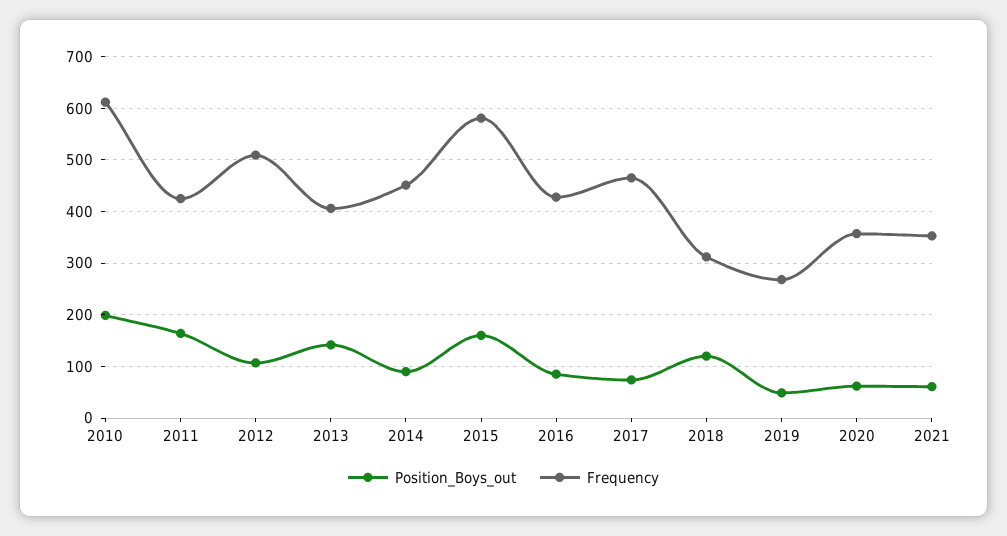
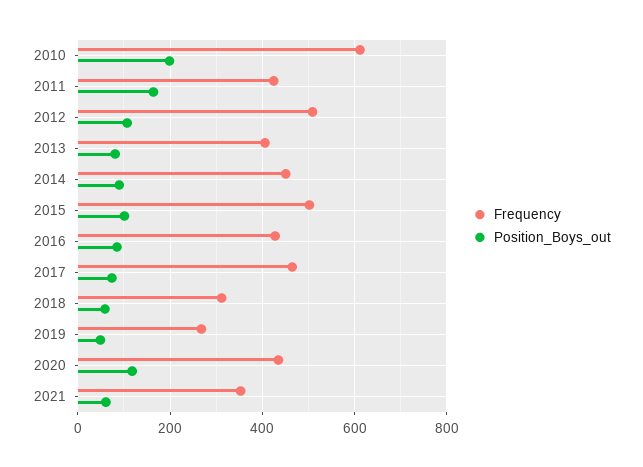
  {
    "Position_Boys_out": {
      "2010": 200,
      "2011": 160,
      "2012": 100,
-     "2013": 140,
+     "2013": 80,
      "2014": 100,
-     "2015": 160,
+     "2015": 100,
      "2016": 80,
      "2017": 80,
-     "2018": 120,
+     "2018": 60,
      "2019": 40,
-     "2020": 60,
+     "2020": 120,
      "2021": 60
    },
    "Frequency": {
      "2010": 620,
      "2011": 420,
      "2012": 500,
      "2013": 400,
      "2014": 460,
-     "2015": 580,
+     "2015": 500,
      "2016": 420,
      "2017": 460,
      "2018": 320,
      "2019": 260,
-     "2020": 360,
+     "2020": 440,
      "2021": 360
    }
  }

